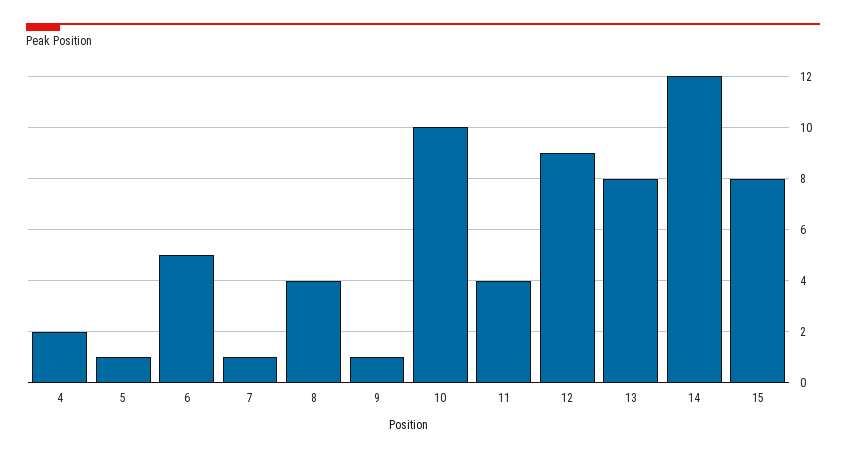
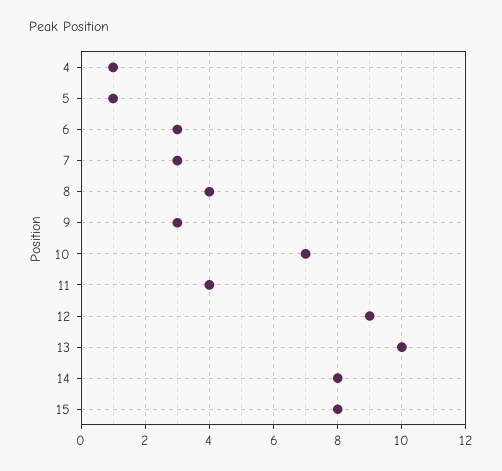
  {
-   "4": 2,
+   "4": 1,
    "5": 1,
-   "6": 5,
+   "6": 3,
-   "7": 1,
+   "7": 3,
    "8": 4,
-   "9": 1,
+   "9": 3,
-   "10": 10,
+   "10": 7,
    "11": 4,
    "12": 9,
-   "13": 8,
+   "13": 10,
-   "14": 12,
+   "14": 8,
    "15": 8
  }

